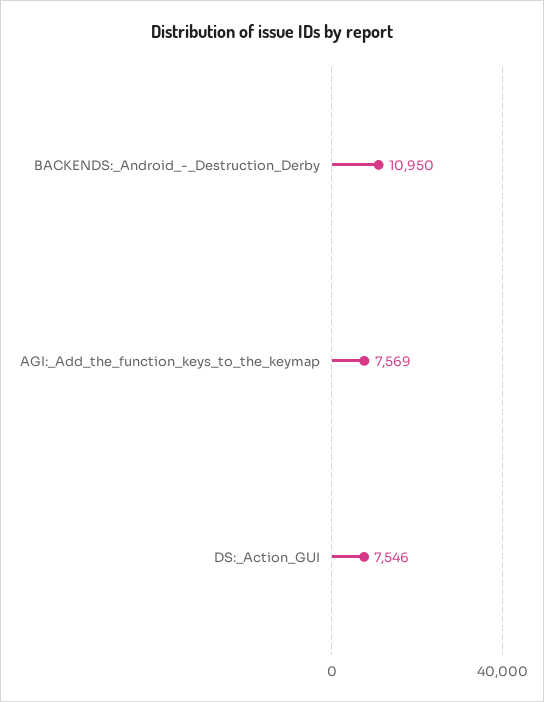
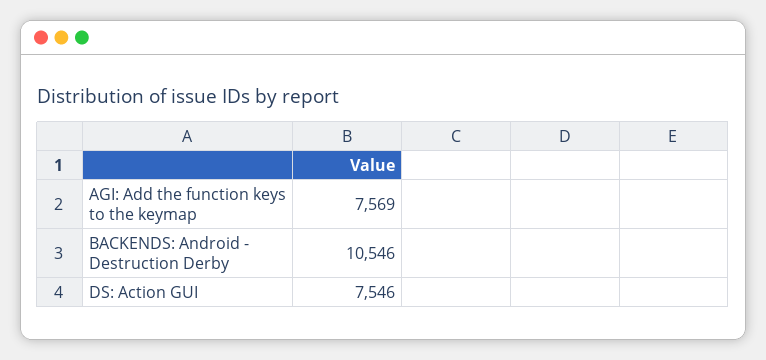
  {
-   "BACKENDS:_Android_-_Destruction_Derby": 10950,
+   "BACKENDS:_Android_-_Destruction_Derby": 10546,
    "AGI:_Add_the_function_keys_to_the_keymap": 7569,
    "DS:_Action_GUI": 7546
  }

